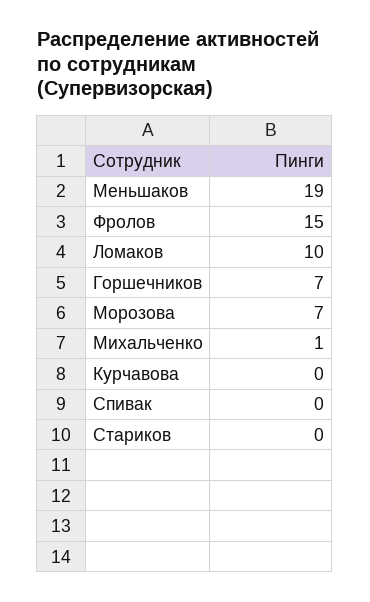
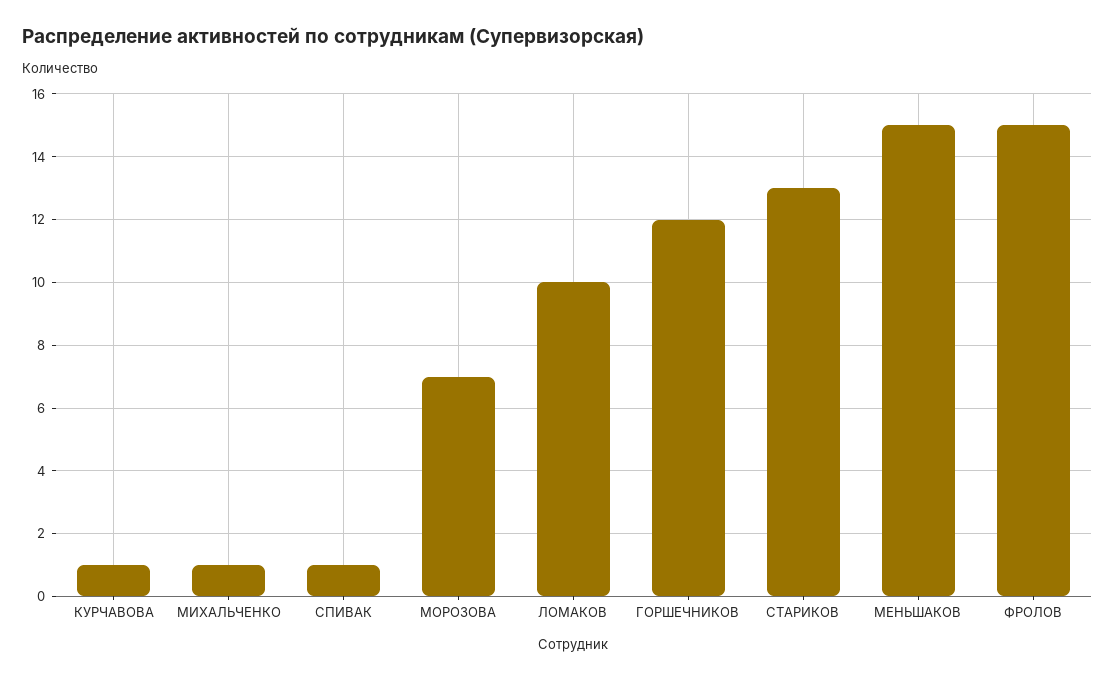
  {
-   "Меньшаков": 19,
+   "Меньшаков": 15,
    "Фролов": 15,
    "Ломаков": 10,
-   "Горшечников": 7,
+   "Горшечников": 12,
    "Морозова": 7,
    "Михальченко": 1,
-   "Курчавова": 0,
+   "Курчавова": 1,
-   "Спивак": 0,
+   "Спивак": 1,
-   "Стариков": 0
+   "Стариков": 13
  }

